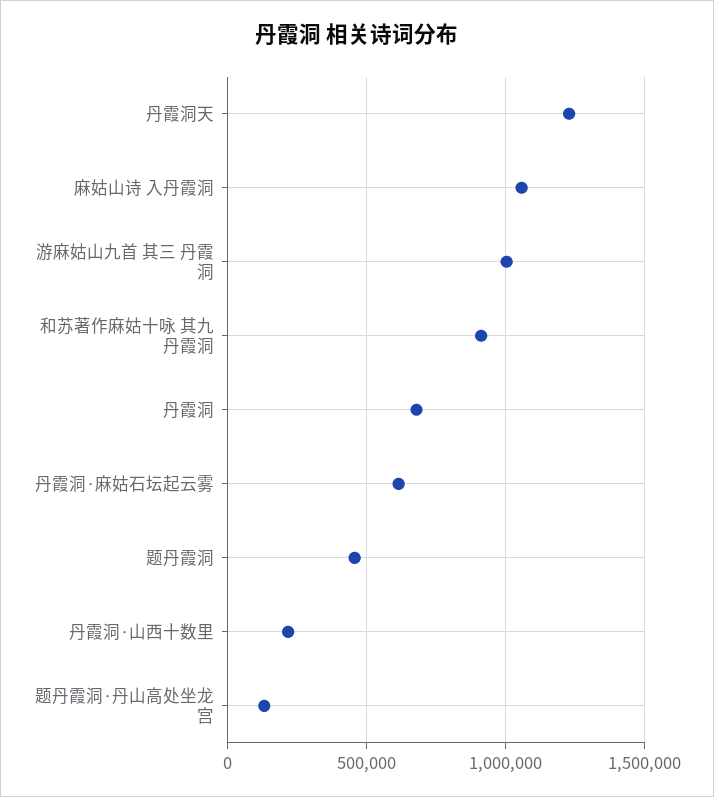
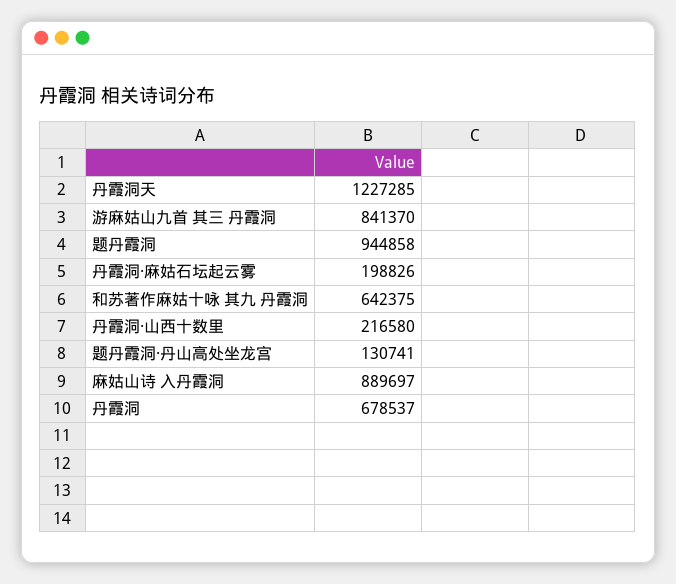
  {
    "丹霞洞天": 1227285,
-   "麻姑山诗 入丹霞洞": 1050000,
+   "麻姑山诗 入丹霞洞": 889697,
-   "游麻姑山九首 其三 丹霞洞": 1000000,
+   "游麻姑山九首 其三 丹霞洞": 841370,
-   "和苏著作麻姑十咏 其九 丹霞洞": 900000,
+   "和苏著作麻姑十咏 其九 丹霞洞": 642375,
    "丹霞洞": 678537,
-   "丹霞洞·麻姑石坛起云雾": 600000,
+   "丹霞洞·麻姑石坛起云雾": 198826,
-   "题丹霞洞": 450000,
+   "题丹霞洞": 944858,
    "丹霞洞·山西十数里": 216580,
    "题丹霞洞·丹山高处坐龙宫": 130741
  }

